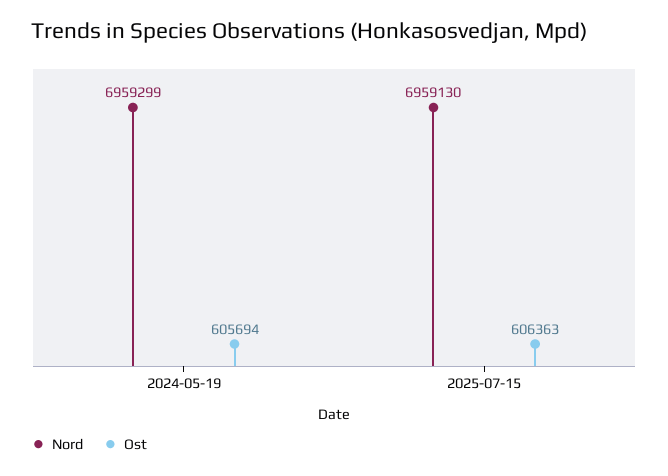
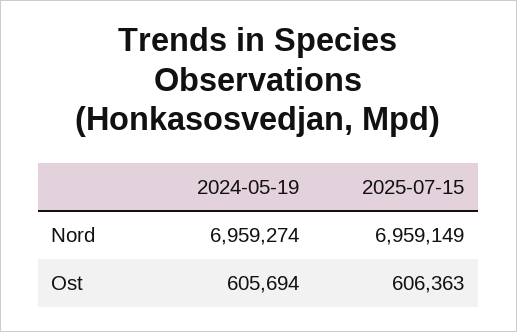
  {
    "Nord": {
-     "2024-05-19": 6959299,
+     "2024-05-19": 6959274,
-     "2025-07-15": 6959130
+     "2025-07-15": 6959149
    },
    "Ost": {
      "2024-05-19": 605694,
      "2025-07-15": 606363
    }
  }

